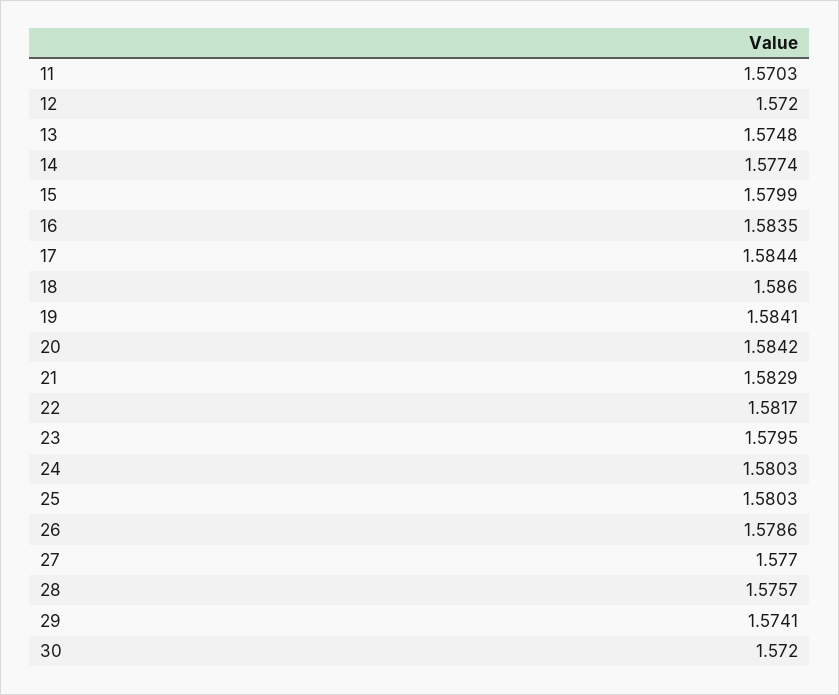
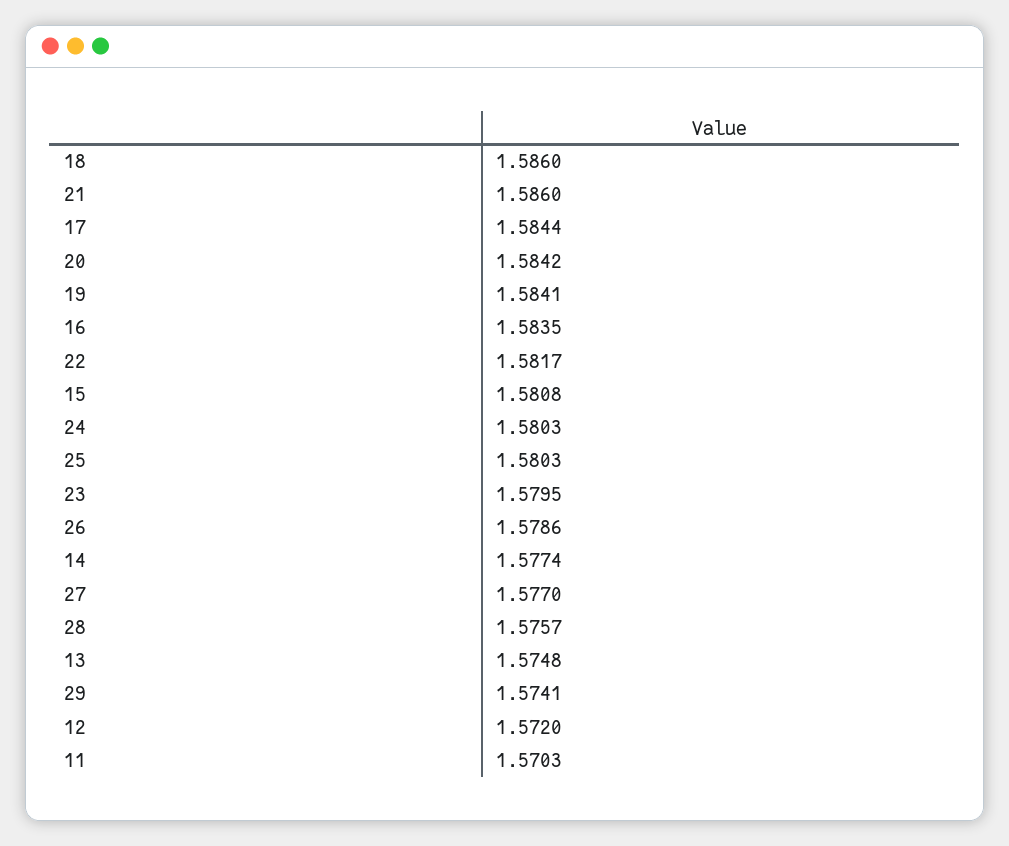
  {
    "11": 1.5703,
    "12": 1.572,
    "13": 1.5748,
    "14": 1.5774,
-   "15": 1.5799,
+   "15": 1.5808,
    "16": 1.5835,
    "17": 1.5844,
    "18": 1.586,
    "19": 1.5841,
    "20": 1.5842,
-   "21": 1.5829,
+   "21": 1.586,
    "22": 1.5817,
    "23": 1.5795,
    "24": 1.5803,
    "25": 1.5803,
    "26": 1.5786,
    "27": 1.577,
    "28": 1.5757,
-   "29": 1.5741,
+   "29": 1.5741
-   "30": 1.572
  }

